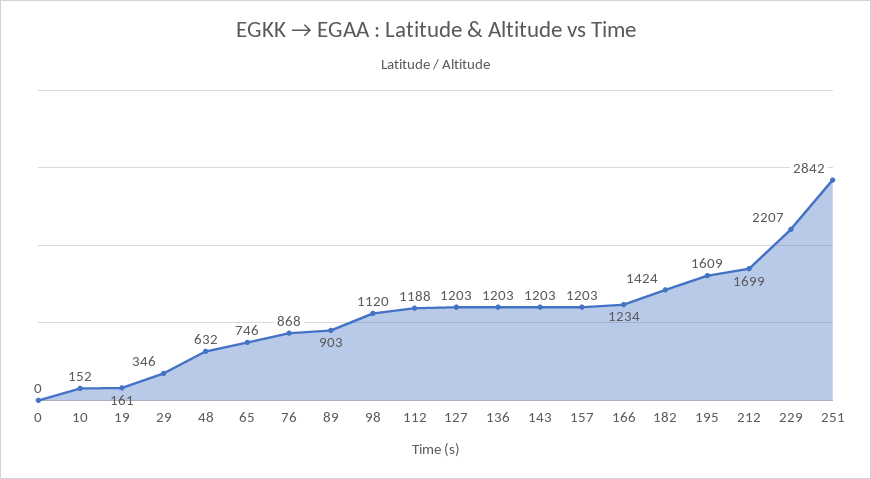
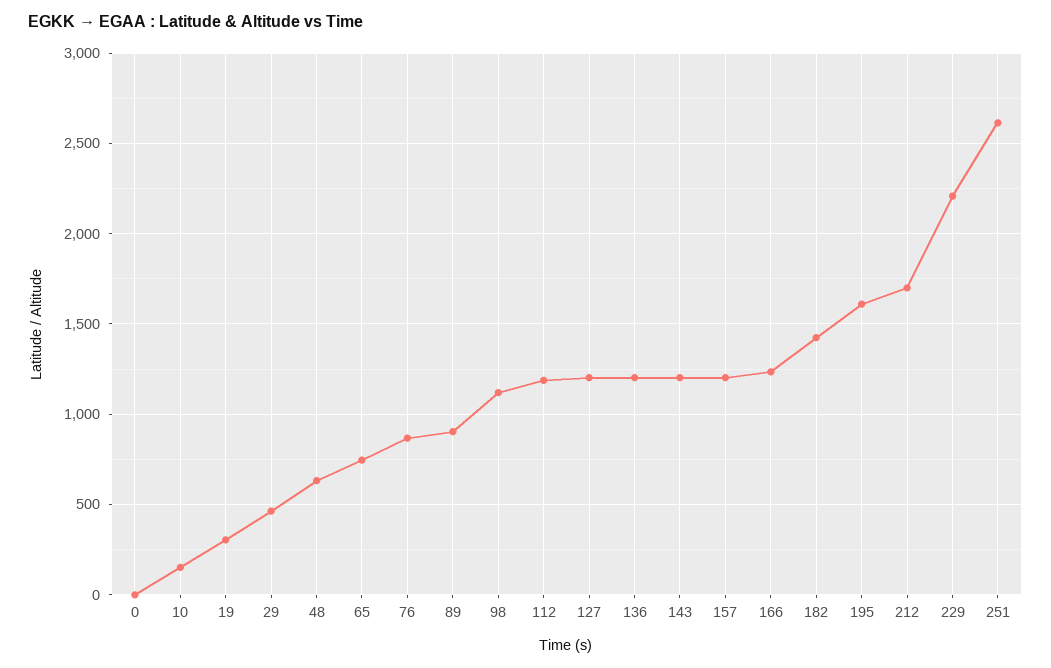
  {
    "0": 0,
    "10": 152,
-   "19": 161,
+   "19": 300,
-   "29": 346,
+   "29": 450,
    "48": 632,
    "65": 746,
    "76": 868,
    "89": 903,
    "98": 1120,
    "112": 1188,
    "127": 1203,
    "136": 1203,
    "143": 1203,
    "157": 1203,
    "166": 1234,
    "182": 1424,
    "195": 1609,
    "212": 1699,
    "229": 2207,
-   "251": 2842
+   "251": 2600
  }

